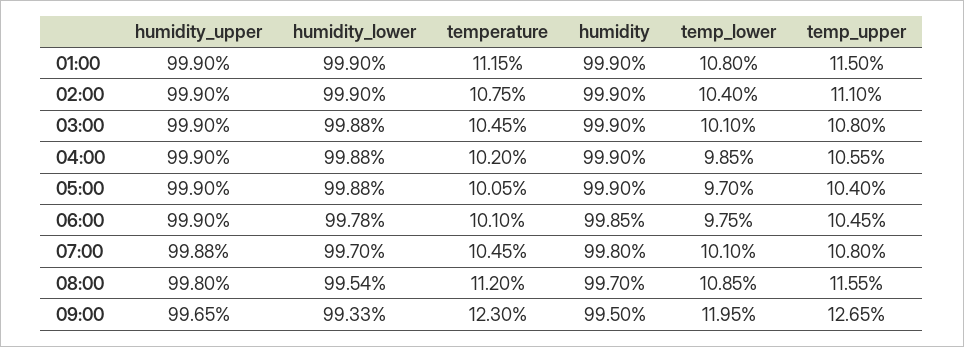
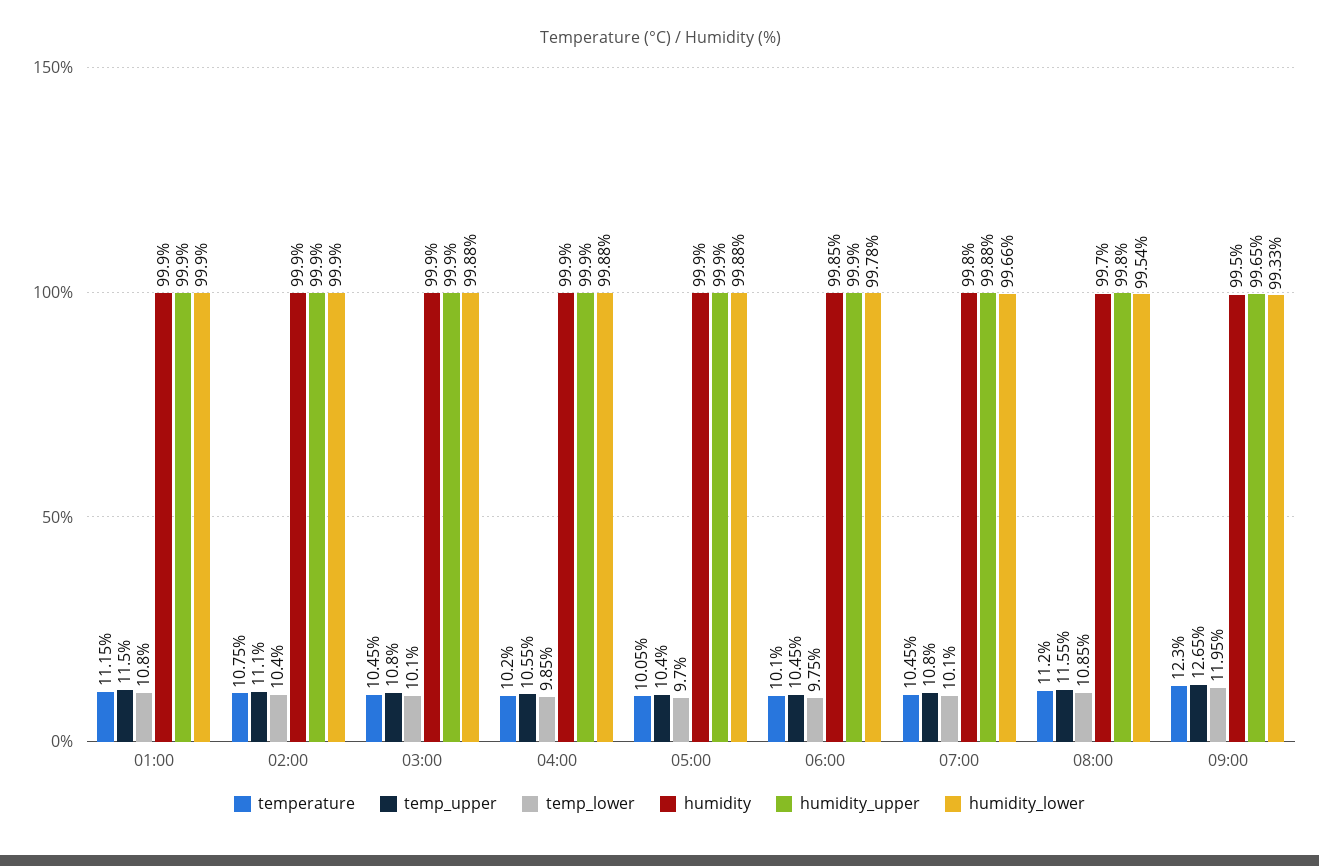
  {
    "humidity_upper": {
      "01:00": 99.9,
      "02:00": 99.9,
      "03:00": 99.9,
      "04:00": 99.9,
      "05:00": 99.9,
      "06:00": 99.9,
      "07:00": 99.88,
      "08:00": 99.8,
      "09:00": 99.65
    },
    "humidity_lower": {
      "01:00": 99.9,
      "02:00": 99.9,
      "03:00": 99.88,
      "04:00": 99.88,
      "05:00": 99.88,
      "06:00": 99.78,
-     "07:00": 99.7,
+     "07:00": 99.66,
      "08:00": 99.54,
      "09:00": 99.33
    },
    "temperature": {
      "01:00": 11.15,
      "02:00": 10.75,
      "03:00": 10.45,
      "04:00": 10.2,
      "05:00": 10.05,
      "06:00": 10.1,
      "07:00": 10.45,
      "08:00": 11.2,
      "09:00": 12.3
    },
    "humidity": {
      "01:00": 99.9,
      "02:00": 99.9,
      "03:00": 99.9,
      "04:00": 99.9,
      "05:00": 99.9,
      "06:00": 99.85,
      "07:00": 99.8,
      "08:00": 99.7,
      "09:00": 99.5
    },
    "temp_lower": {
      "01:00": 10.8,
      "02:00": 10.4,
      "03:00": 10.1,
      "04:00": 9.85,
      "05:00": 9.7,
      "06:00": 9.75,
      "07:00": 10.1,
      "08:00": 10.85,
      "09:00": 11.95
    },
    "temp_upper": {
      "01:00": 11.5,
      "02:00": 11.1,
      "03:00": 10.8,
      "04:00": 10.55,
      "05:00": 10.4,
      "06:00": 10.45,
      "07:00": 10.8,
      "08:00": 11.55,
      "09:00": 12.65
    }
  }

